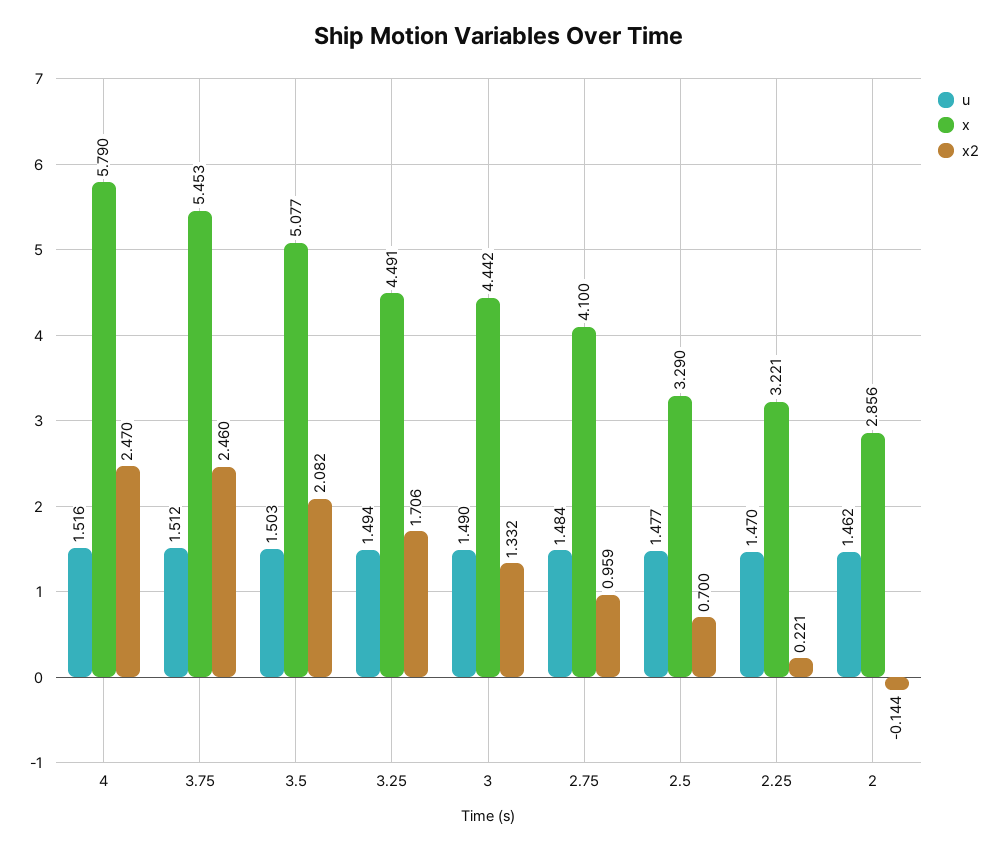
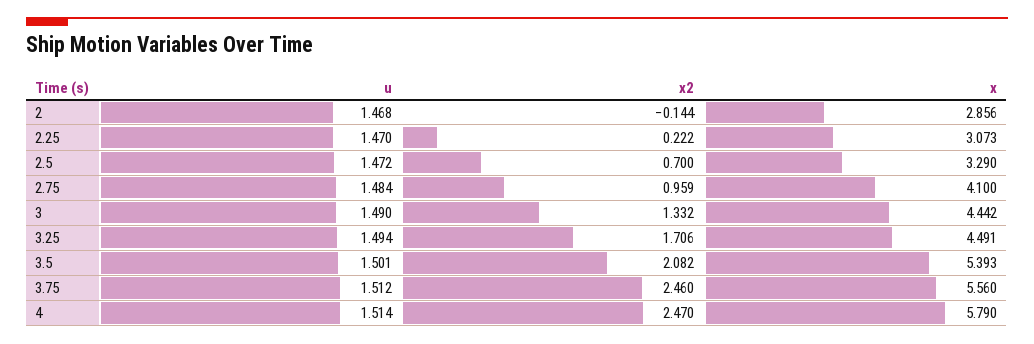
  {
    "u": {
-     "4": 1.516,
+     "4": 1.514,
      "3.75": 1.512,
-     "3.5": 1.503,
+     "3.5": 1.501,
      "3.25": 1.494,
      "3": 1.49,
      "2.75": 1.484,
-     "2.5": 1.477,
+     "2.5": 1.472,
      "2.25": 1.47,
-     "2": 1.462
+     "2": 1.468
    },
    "x": {
      "4": 5.79,
-     "3.75": 5.453,
+     "3.75": 5.56,
-     "3.5": 5.077,
+     "3.5": 5.393,
      "3.25": 4.491,
      "3": 4.442,
      "2.75": 4.1,
      "2.5": 3.29,
-     "2.25": 3.221,
+     "2.25": 3.073,
      "2": 2.856
    },
    "x2": {
      "4": 2.47,
      "3.75": 2.46,
      "3.5": 2.082,
      "3.25": 1.706,
      "3": 1.332,
      "2.75": 0.959,
      "2.5": 0.7,
-     "2.25": 0.221,
+     "2.25": 0.222,
      "2": -0.144
    }
  }

